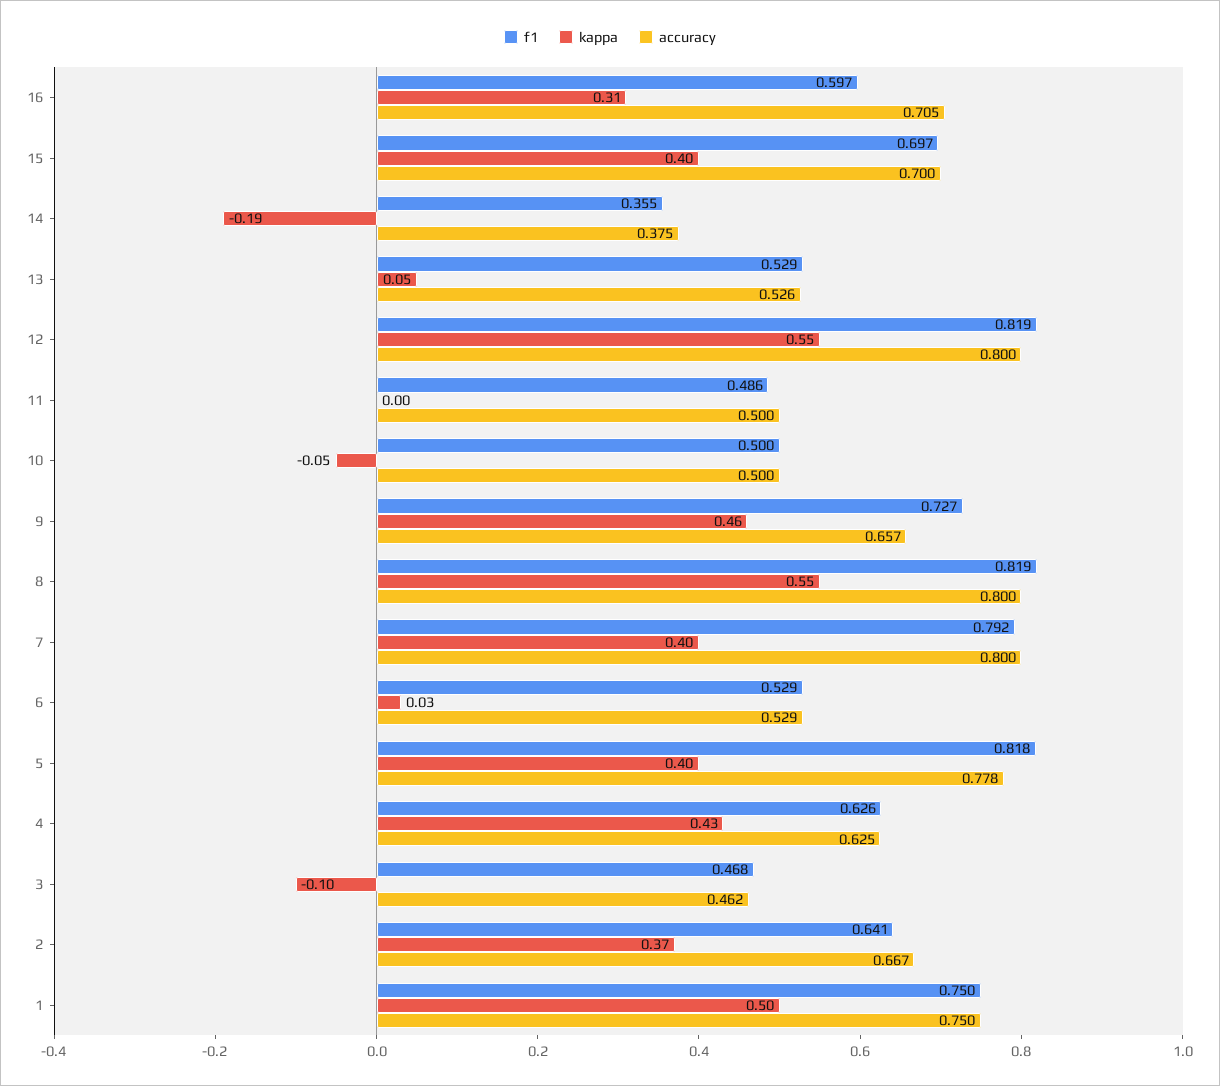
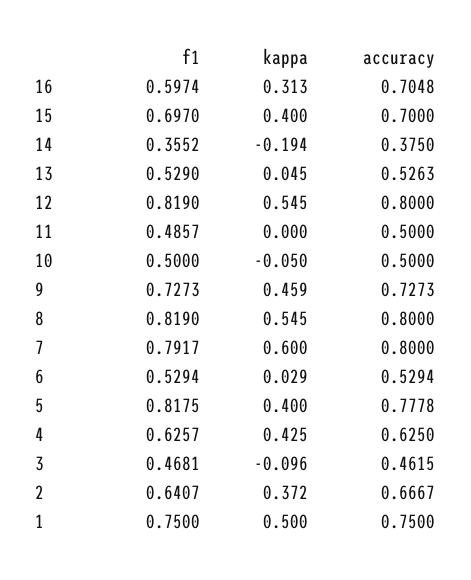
  {
    "f1": {
      "16": 0.5974,
      "15": 0.697,
      "14": 0.3552,
      "13": 0.529,
      "12": 0.819,
      "11": 0.4857,
      "10": 0.5,
      "9": 0.7273,
      "8": 0.819,
      "7": 0.7917,
      "6": 0.5294,
      "5": 0.8175,
      "4": 0.6257,
      "3": 0.4681,
      "2": 0.6407,
      "1": 0.75
    },
    "kappa": {
      "16": 0.313,
      "15": 0.4,
      "14": -0.194,
      "13": 0.045,
      "12": 0.545,
      "11": 0,
      "10": -0.05,
      "9": 0.459,
      "8": 0.545,
-     "7": 0.4,
+     "7": 0.6,
      "6": 0.029,
      "5": 0.4,
      "4": 0.425,
      "3": -0.096,
      "2": 0.372,
      "1": 0.5
    },
    "accuracy": {
      "16": 0.7048,
      "15": 0.7,
      "14": 0.375,
      "13": 0.5263,
      "12": 0.8,
      "11": 0.5,
      "10": 0.5,
-     "9": 0.657,
+     "9": 0.7273,
      "8": 0.8,
      "7": 0.8,
      "6": 0.5294,
      "5": 0.7778,
      "4": 0.625,
      "3": 0.4615,
      "2": 0.6667,
      "1": 0.75
    }
  }

